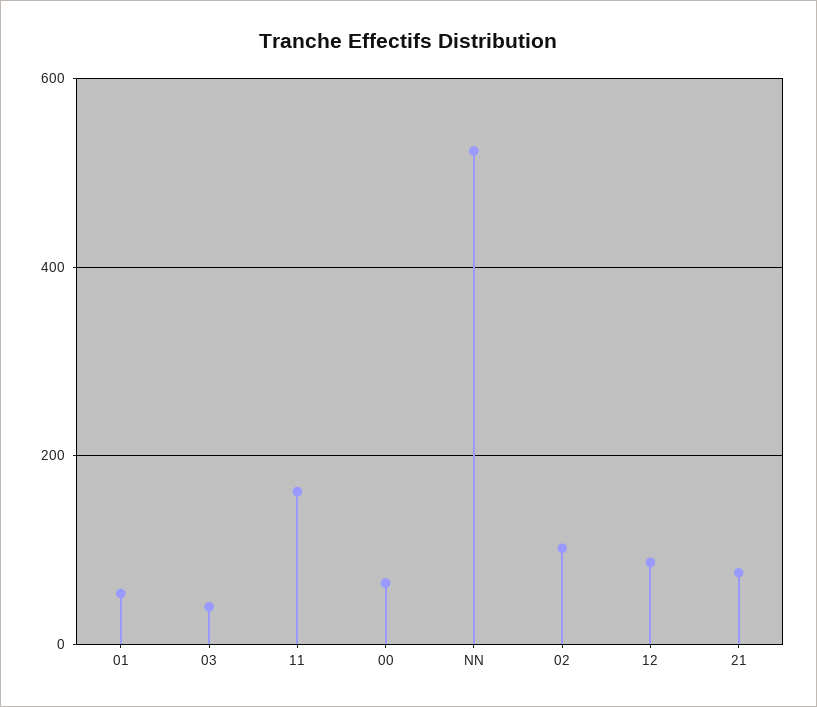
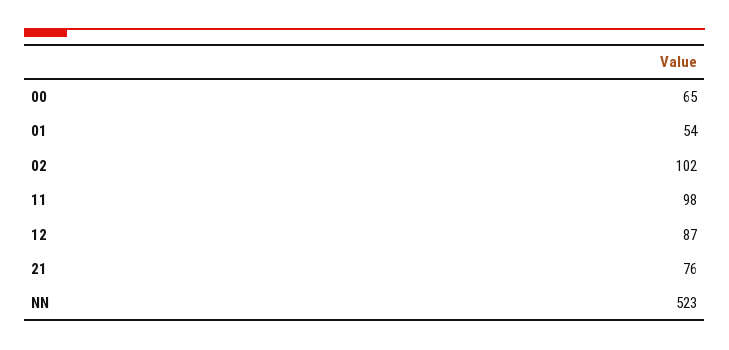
  {
    "01": 54,
-   "03": 40,
-   "11": 160,
+   "11": 98,
    "00": 65,
    "NN": 523,
    "02": 102,
    "12": 87,
    "21": 76
  }

